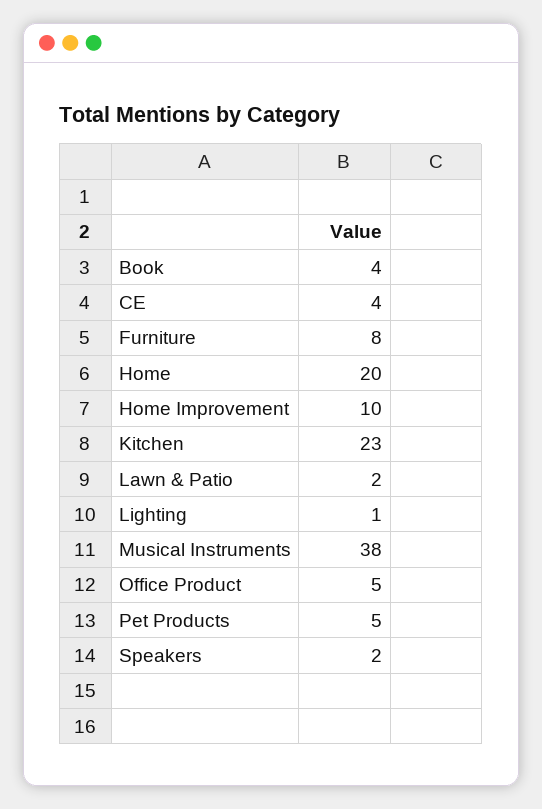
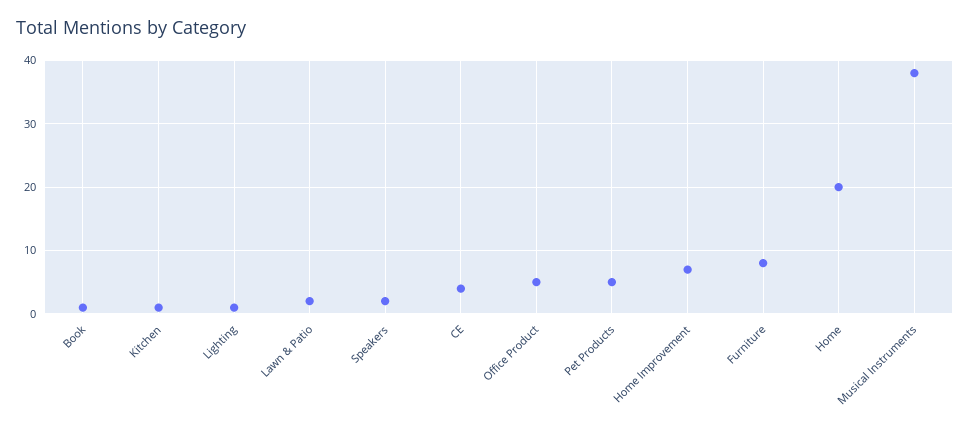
  {
-   "Book": 4,
+   "Book": 1,
    "CE": 4,
    "Furniture": 8,
    "Home": 20,
-   "Home Improvement": 10,
+   "Home Improvement": 7,
-   "Kitchen": 23,
+   "Kitchen": 1,
    "Lawn & Patio": 2,
    "Lighting": 1,
    "Musical Instruments": 38,
    "Office Product": 5,
    "Pet Products": 5,
    "Speakers": 2
  }

